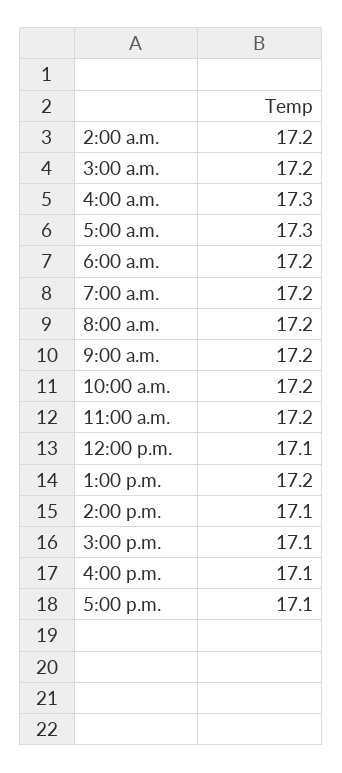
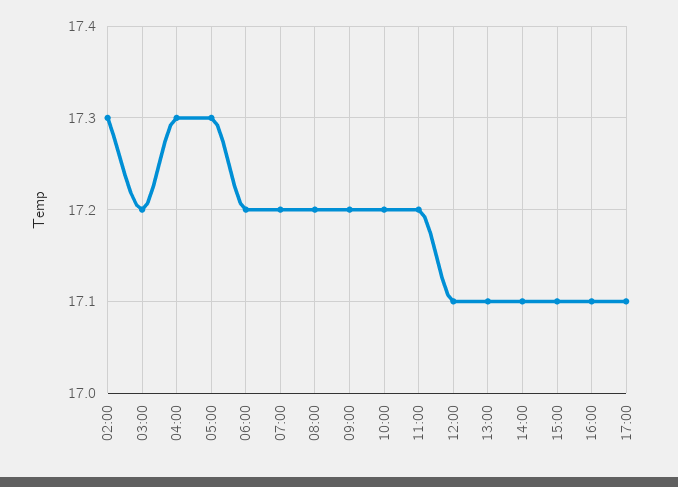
  {
-   "2:00 a.m.": 17.2,
+   "2:00 a.m.": 17.3,
    "3:00 a.m.": 17.2,
    "4:00 a.m.": 17.3,
    "5:00 a.m.": 17.3,
    "6:00 a.m.": 17.2,
    "7:00 a.m.": 17.2,
    "8:00 a.m.": 17.2,
    "9:00 a.m.": 17.2,
    "10:00 a.m.": 17.2,
    "11:00 a.m.": 17.2,
    "12:00 p.m.": 17.1,
-   "1:00 p.m.": 17.2,
+   "1:00 p.m.": 17.1,
    "2:00 p.m.": 17.1,
    "3:00 p.m.": 17.1,
    "4:00 p.m.": 17.1,
    "5:00 p.m.": 17.1
  }

